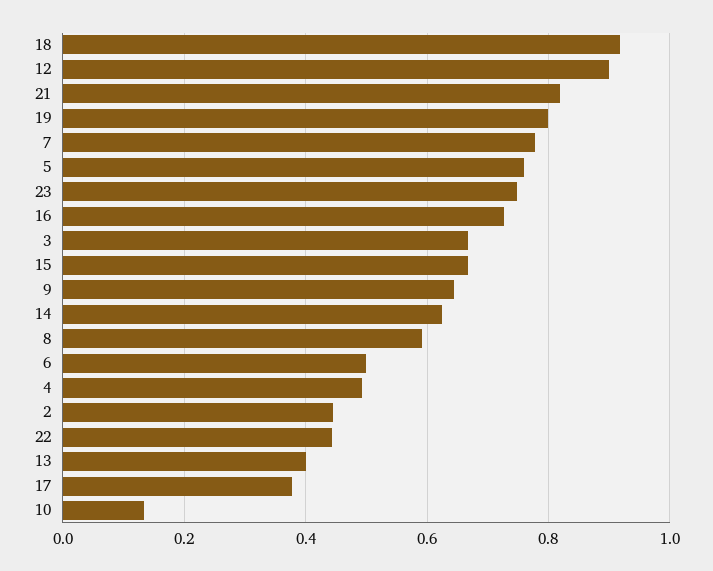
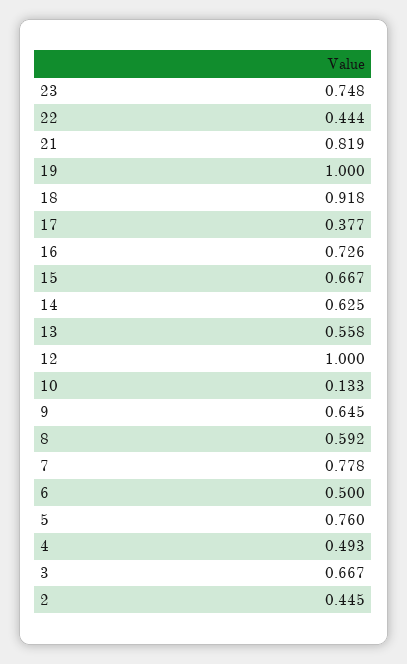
  {
    "18": 0.918,
-   "12": 0.9,
+   "12": 1,
    "21": 0.819,
-   "19": 0.8,
+   "19": 1,
    "7": 0.778,
    "5": 0.76,
    "23": 0.748,
    "16": 0.726,
    "3": 0.667,
    "15": 0.667,
    "9": 0.645,
    "14": 0.625,
    "8": 0.592,
    "6": 0.5,
    "4": 0.493,
    "2": 0.445,
    "22": 0.444,
-   "13": 0.4,
+   "13": 0.558,
    "17": 0.377,
    "10": 0.133
  }

